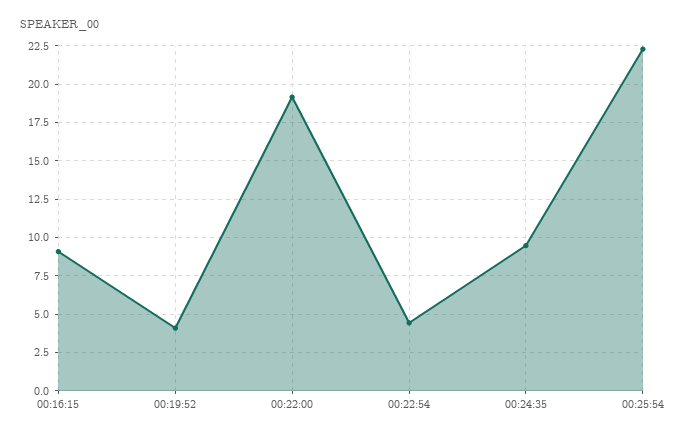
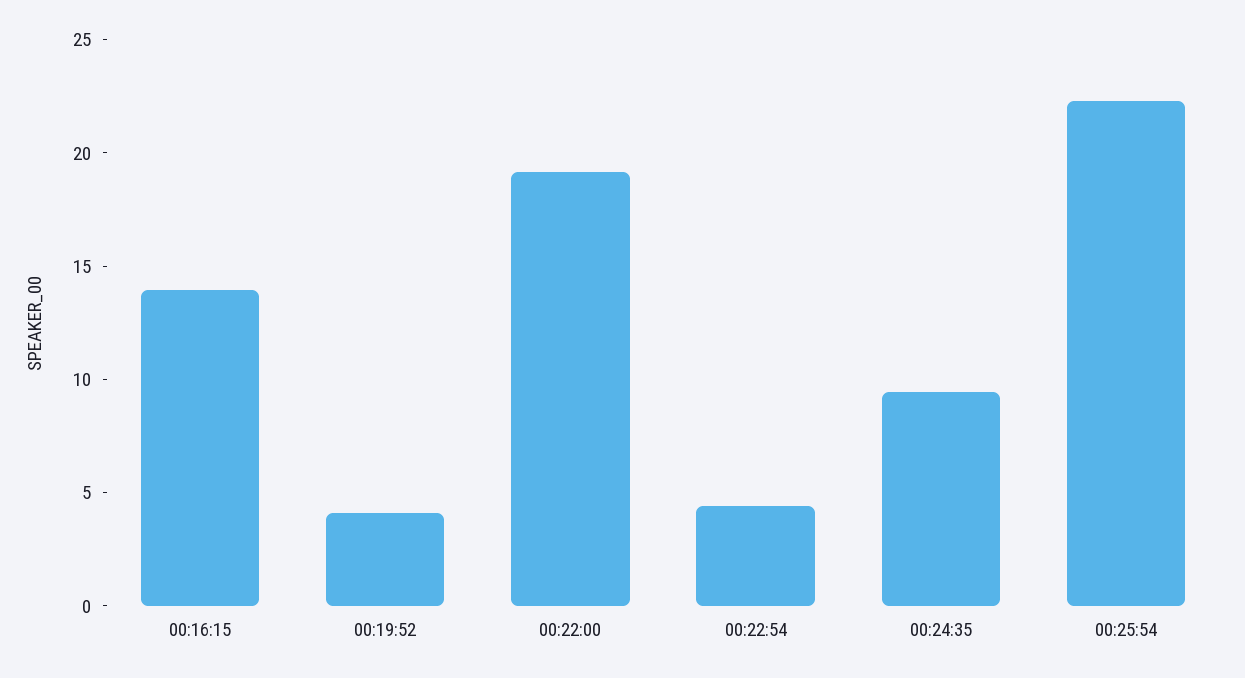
  {
-   "00:16:15": 9,
+   "00:16:15": 14,
    "00:19:52": 4,
    "00:22:00": 19,
    "00:22:54": 4.5,
    "00:24:35": 9.5,
    "00:25:54": 22.5
  }

